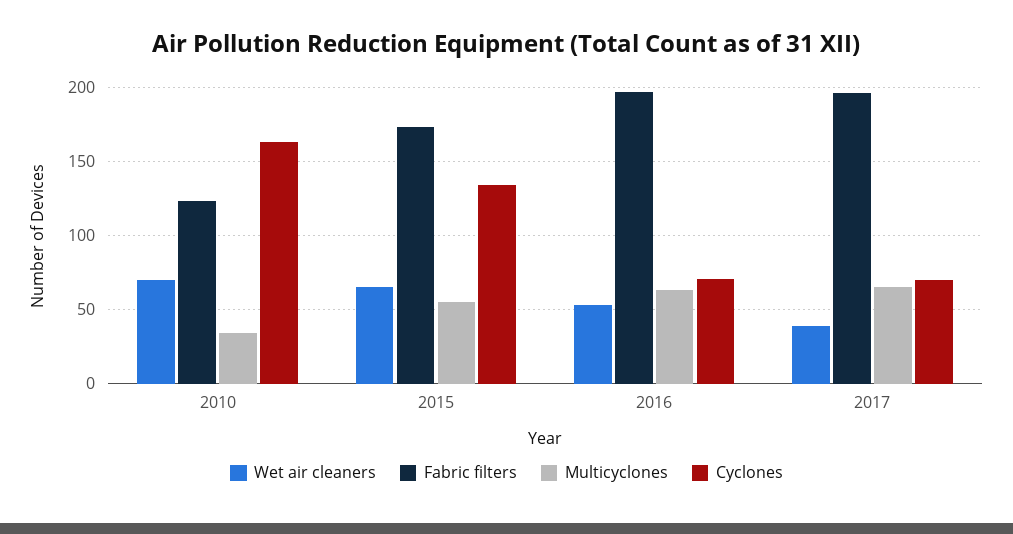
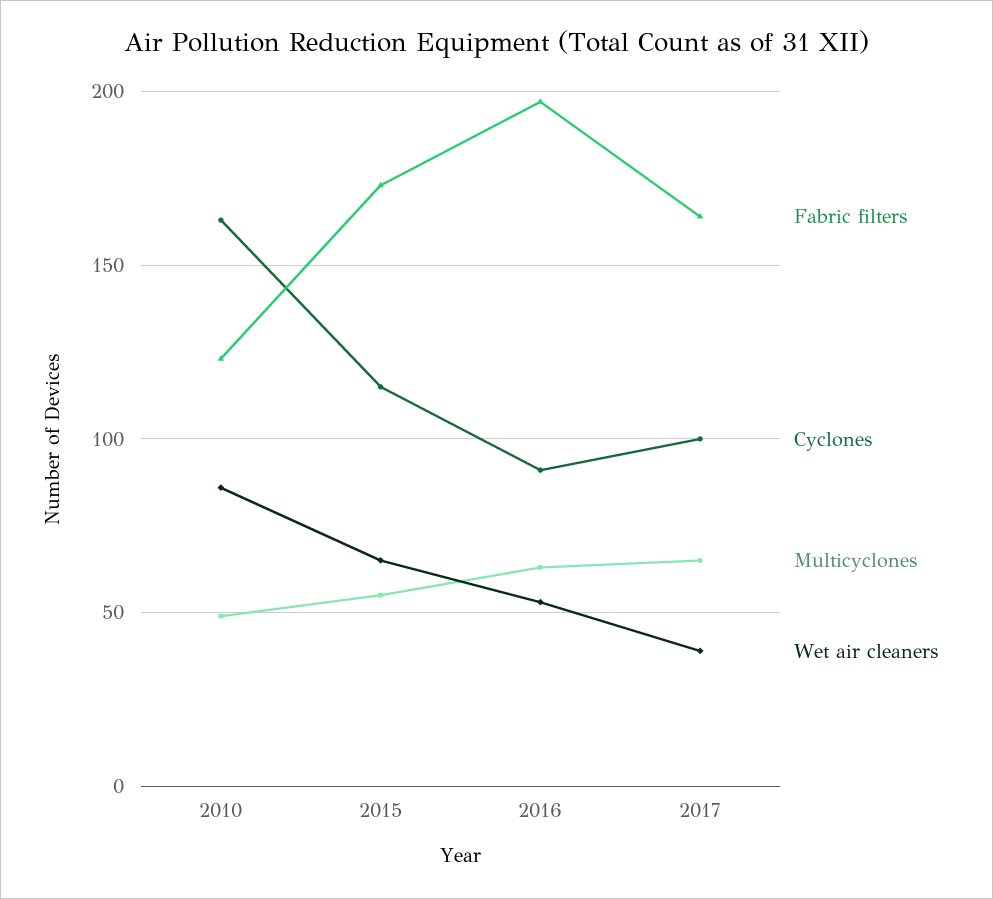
  {
    "Wet air cleaners": {
-     "2010": 70,
+     "2010": 85,
      "2015": 65,
      "2016": 55,
      "2017": 40
    },
    "Fabric filters": {
      "2010": 125,
      "2015": 175,
      "2016": 195,
-     "2017": 195
+     "2017": 165
    },
    "Multicyclones": {
-     "2010": 35,
+     "2010": 50,
      "2015": 55,
      "2016": 65,
      "2017": 65
    },
    "Cyclones": {
      "2010": 165,
-     "2015": 135,
+     "2015": 115,
-     "2016": 70,
+     "2016": 90,
-     "2017": 70
+     "2017": 100
    }
  }

